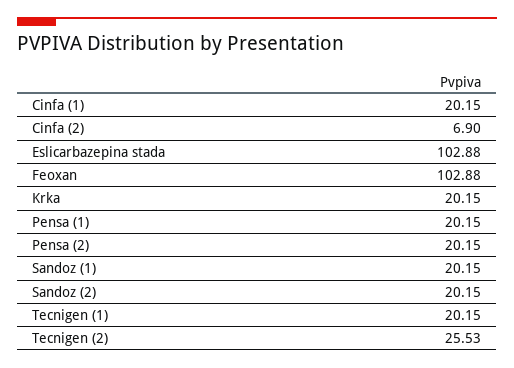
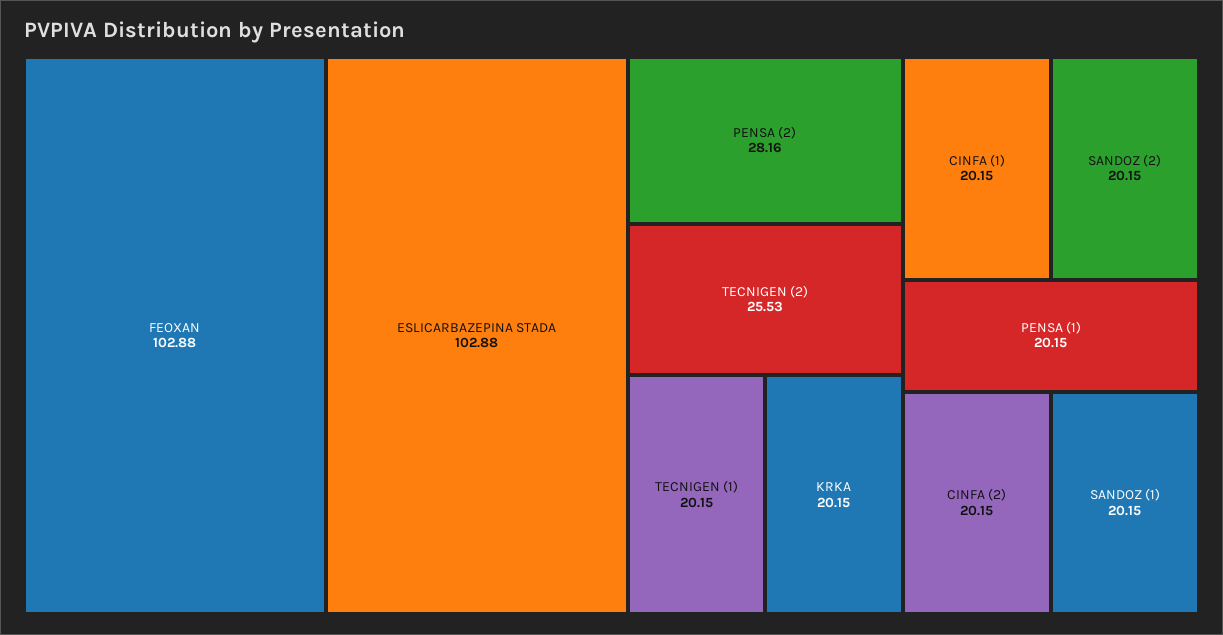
  {
    "Cinfa (1)": 20.15,
-   "Cinfa (2)": 6.9,
+   "Cinfa (2)": 20.15,
    "Eslicarbazepina stada": 102.88,
    "Feoxan": 102.88,
    "Krka": 20.15,
    "Pensa (1)": 20.15,
-   "Pensa (2)": 20.15,
+   "Pensa (2)": 28.16,
    "Sandoz (1)": 20.15,
    "Sandoz (2)": 20.15,
    "Tecnigen (1)": 20.15,
    "Tecnigen (2)": 25.53
  }

